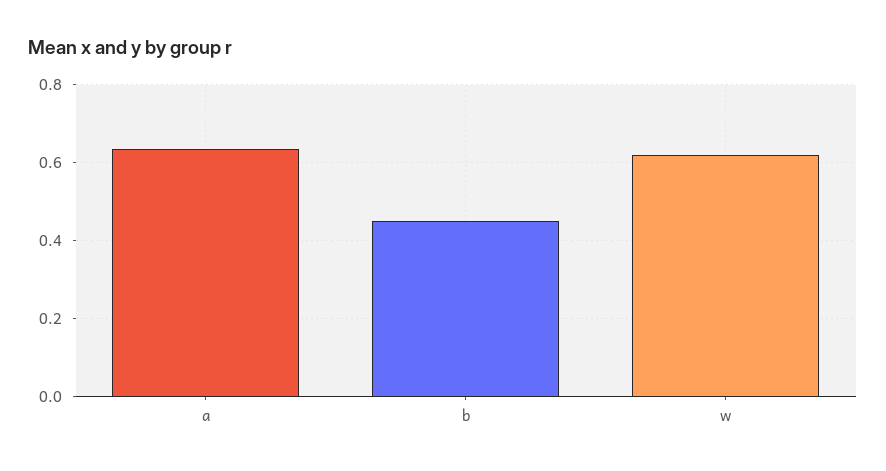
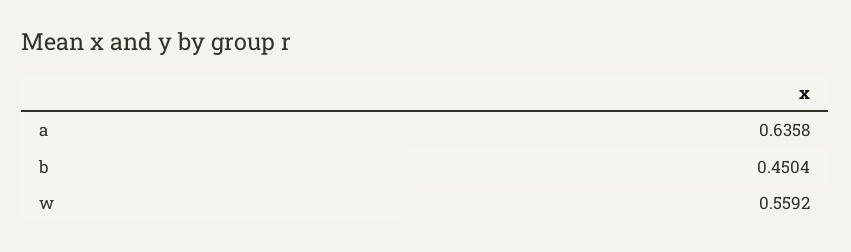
  {
    "a": 0.6358,
    "b": 0.4504,
-   "w": 0.62
+   "w": 0.5592
  }

